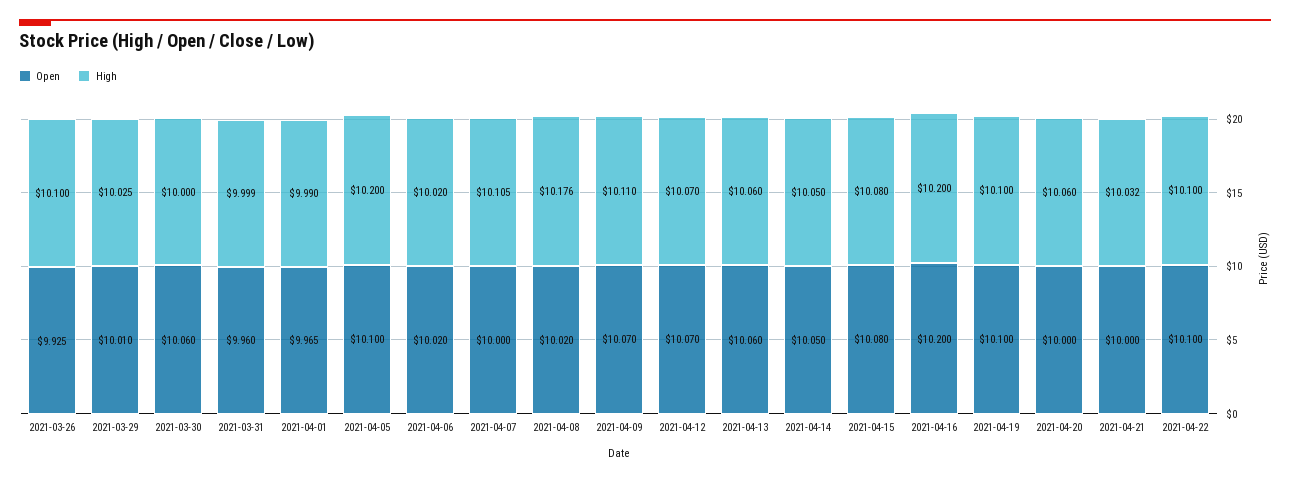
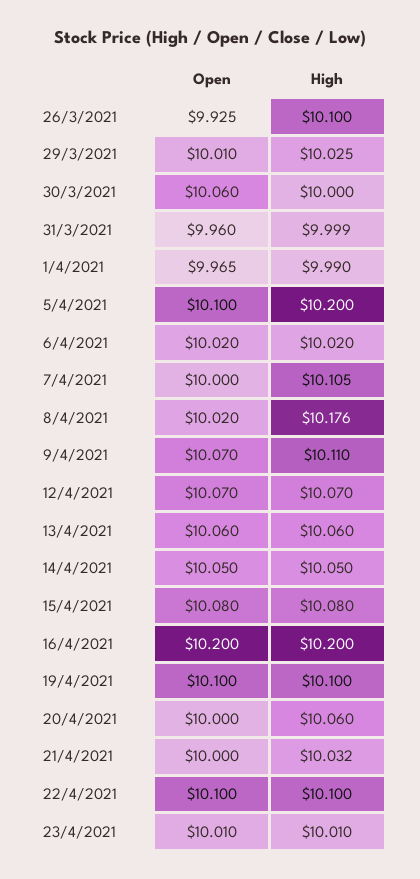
  {
    "Open": {
      "2021-03-26": 9.925,
      "2021-03-29": 10.01,
      "2021-03-30": 10.06,
      "2021-03-31": 9.96,
      "2021-04-01": 9.965,
      "2021-04-05": 10.1,
      "2021-04-06": 10.02,
      "2021-04-07": 10,
      "2021-04-08": 10.02,
      "2021-04-09": 10.07,
      "2021-04-12": 10.07,
      "2021-04-13": 10.06,
      "2021-04-14": 10.05,
      "2021-04-15": 10.08,
      "2021-04-16": 10.2,
      "2021-04-19": 10.1,
      "2021-04-20": 10,
      "2021-04-21": 10,
-     "2021-04-22": 10.1
+     "2021-04-22": 10.1,
+     "23/4/2021": 10.01
    },
    "High": {
      "2021-03-26": 10.1,
      "2021-03-29": 10.025,
      "2021-03-30": 10,
      "2021-03-31": 9.999,
      "2021-04-01": 9.99,
      "2021-04-05": 10.2,
      "2021-04-06": 10.02,
      "2021-04-07": 10.105,
      "2021-04-08": 10.176,
      "2021-04-09": 10.11,
      "2021-04-12": 10.07,
      "2021-04-13": 10.06,
      "2021-04-14": 10.05,
      "2021-04-15": 10.08,
      "2021-04-16": 10.2,
      "2021-04-19": 10.1,
      "2021-04-20": 10.06,
      "2021-04-21": 10.032,
-     "2021-04-22": 10.1
+     "2021-04-22": 10.1,
+     "23/4/2021": 10.01
    }
  }

